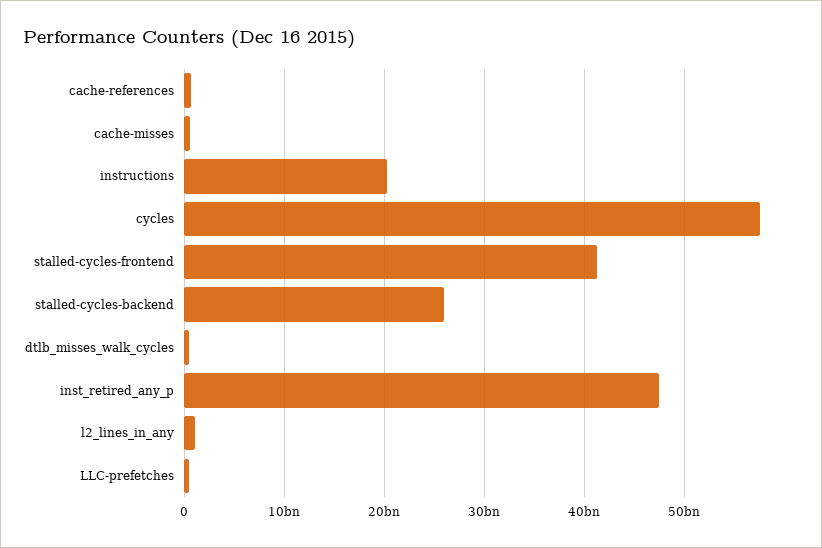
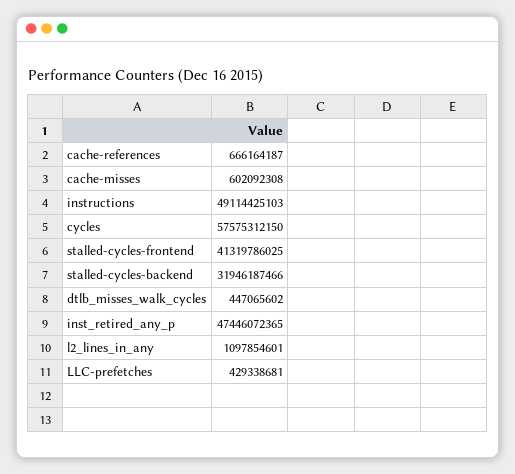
  {
    "cache-references": 666164187,
    "cache-misses": 602092308,
-   "instructions": 20000000000,
+   "instructions": 49114425103,
    "cycles": 57575312150,
    "stalled-cycles-frontend": 41319786025,
-   "stalled-cycles-backend": 26000000000,
+   "stalled-cycles-backend": 31946187466,
    "dtlb_misses_walk_cycles": 447065602,
    "inst_retired_any_p": 47446072365,
    "l2_lines_in_any": 1097854601,
    "LLC-prefetches": 429338681
  }

